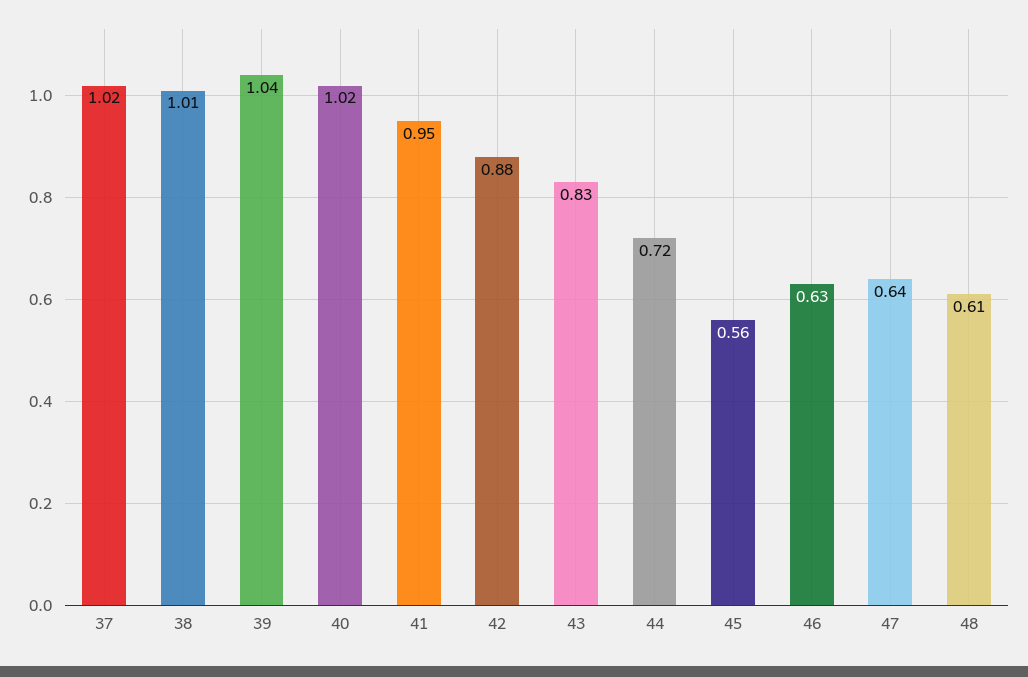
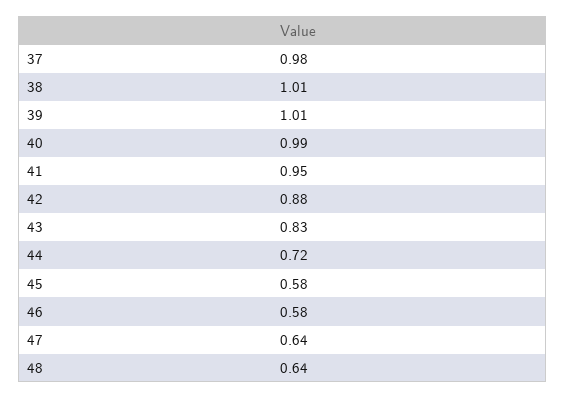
  {
-   "37": 1.02,
+   "37": 0.98,
    "38": 1.01,
-   "39": 1.04,
+   "39": 1.01,
-   "40": 1.02,
+   "40": 0.99,
    "41": 0.95,
    "42": 0.88,
    "43": 0.83,
    "44": 0.72,
-   "45": 0.56,
+   "45": 0.58,
-   "46": 0.63,
+   "46": 0.58,
    "47": 0.64,
-   "48": 0.61
+   "48": 0.64
  }

